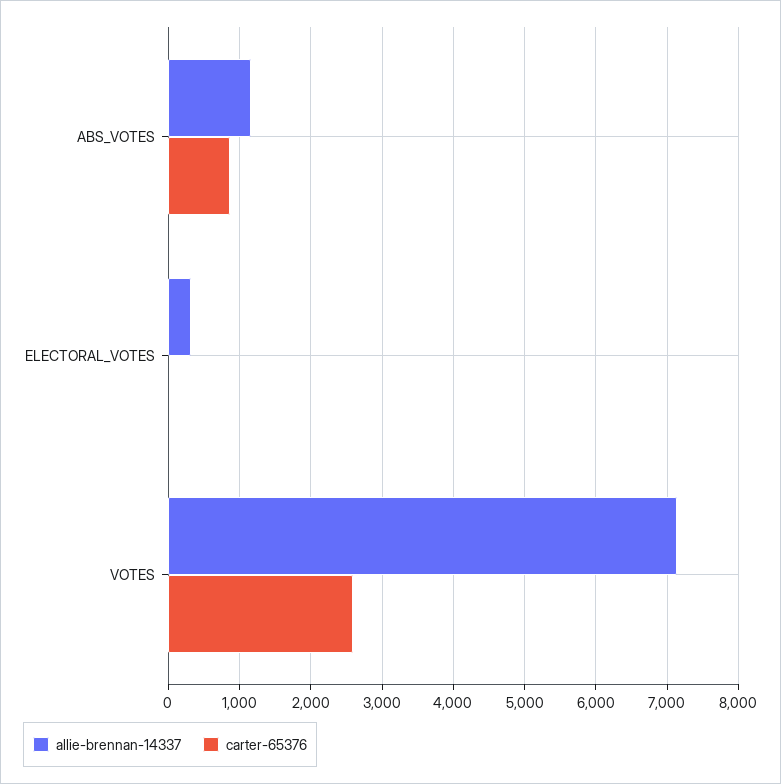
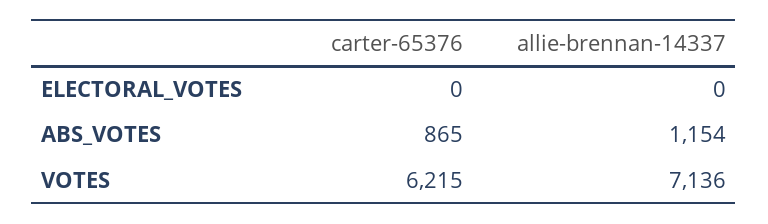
  {
    "allie-brennan-14337": {
      "ABS_VOTES": 1154,
-     "ELECTORAL_VOTES": 300,
+     "ELECTORAL_VOTES": 0,
      "VOTES": 7136
    },
    "carter-65376": {
      "ABS_VOTES": 865,
      "ELECTORAL_VOTES": 0,
-     "VOTES": 2600
+     "VOTES": 6215
    }
  }

